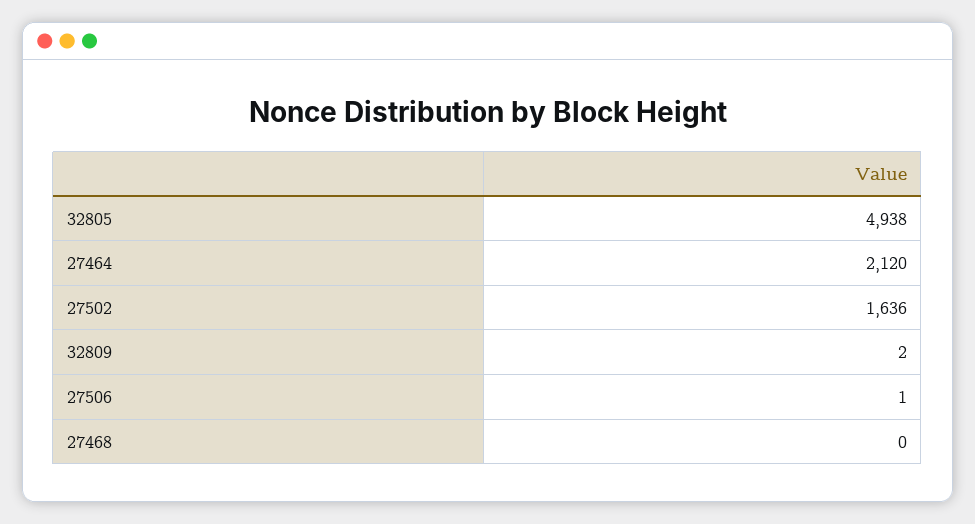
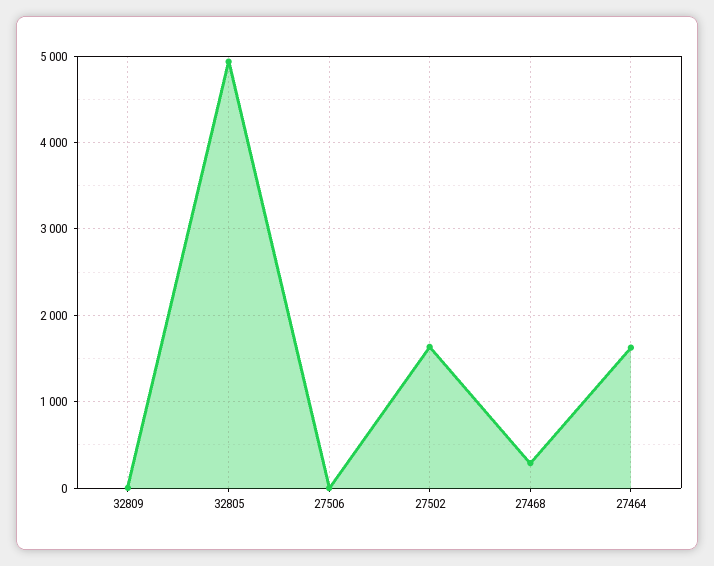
  {
    "32805": 4938,
-   "27464": 2120,
+   "27464": 1600,
    "27502": 1636,
    "32809": 2,
    "27506": 1,
-   "27468": 0
+   "27468": 300
  }

